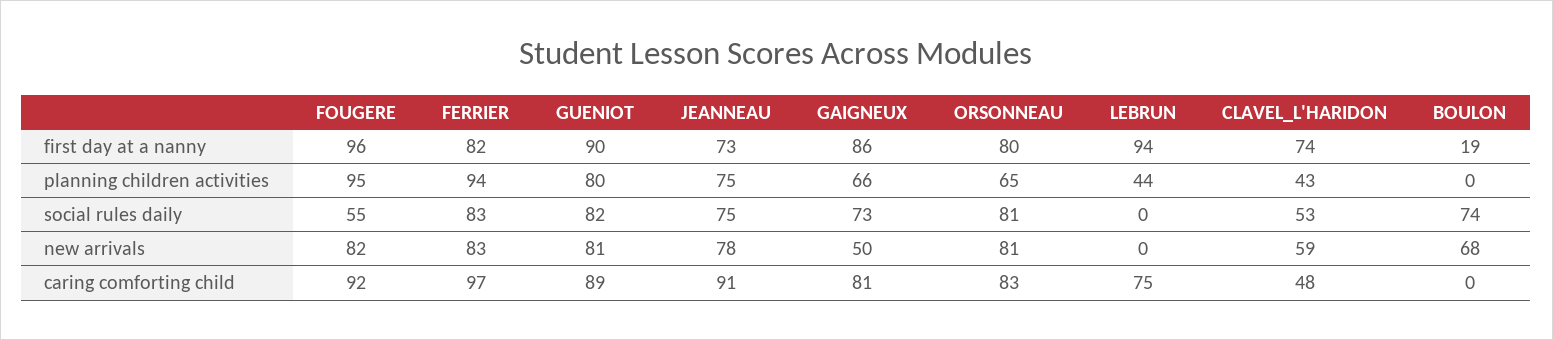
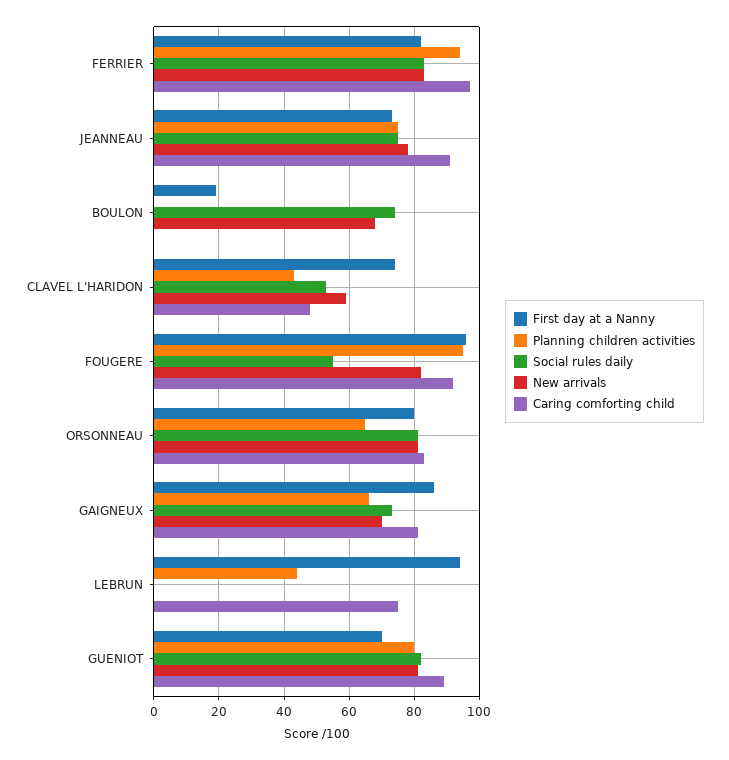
  {
    "first day at a nanny": {
      "FOUGERE": 96,
      "FERRIER": 82,
-     "GUENIOT": 90,
+     "GUENIOT": 70,
      "JEANNEAU": 73,
      "GAIGNEUX": 86,
      "ORSONNEAU": 80,
      "LEBRUN": 94,
      "CLAVEL_L'HARIDON": 74,
      "BOULON": 19
    },
    "planning children activities": {
      "FOUGERE": 95,
      "FERRIER": 94,
      "GUENIOT": 80,
      "JEANNEAU": 75,
      "GAIGNEUX": 66,
      "ORSONNEAU": 65,
      "LEBRUN": 44,
      "CLAVEL_L'HARIDON": 43,
      "BOULON": 0
    },
    "social rules daily": {
      "FOUGERE": 55,
      "FERRIER": 83,
      "GUENIOT": 82,
      "JEANNEAU": 75,
      "GAIGNEUX": 73,
      "ORSONNEAU": 81,
      "LEBRUN": 0,
      "CLAVEL_L'HARIDON": 53,
      "BOULON": 74
    },
    "new arrivals": {
      "FOUGERE": 82,
      "FERRIER": 83,
      "GUENIOT": 81,
      "JEANNEAU": 78,
-     "GAIGNEUX": 50,
+     "GAIGNEUX": 70,
      "ORSONNEAU": 81,
      "LEBRUN": 0,
      "CLAVEL_L'HARIDON": 59,
      "BOULON": 68
    },
    "caring comforting child": {
      "FOUGERE": 92,
      "FERRIER": 97,
      "GUENIOT": 89,
      "JEANNEAU": 91,
      "GAIGNEUX": 81,
      "ORSONNEAU": 83,
      "LEBRUN": 75,
      "CLAVEL_L'HARIDON": 48,
      "BOULON": 0
    }
  }

